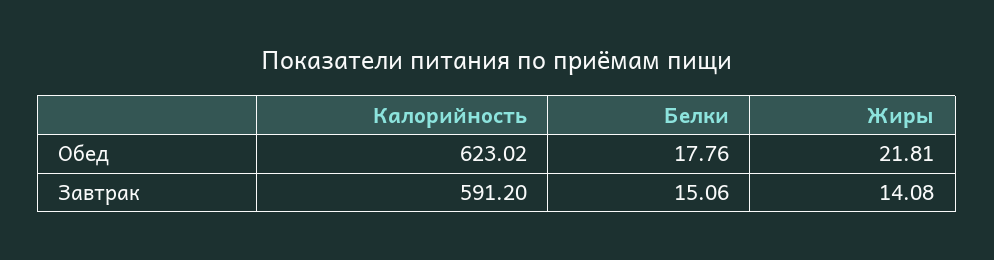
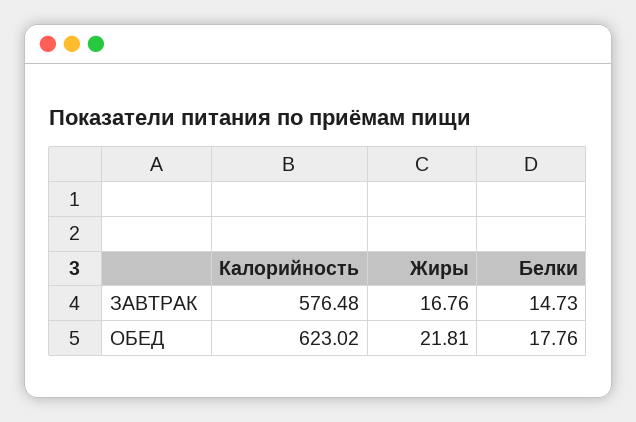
  {
    "Калорийность": {
      "Обед": 623.02,
-     "Завтрак": 591.2
+     "Завтрак": 576.48
    },
    "Белки": {
      "Обед": 17.76,
-     "Завтрак": 15.06
+     "Завтрак": 14.73
    },
    "Жиры": {
      "Обед": 21.81,
-     "Завтрак": 14.08
+     "Завтрак": 16.76
    }
  }

